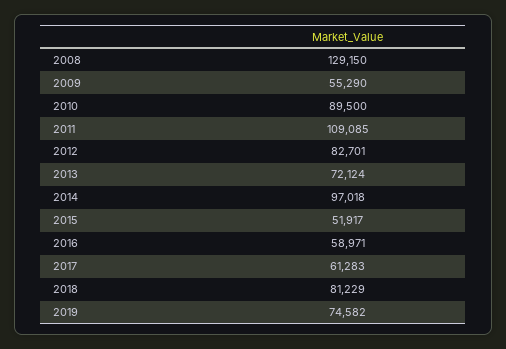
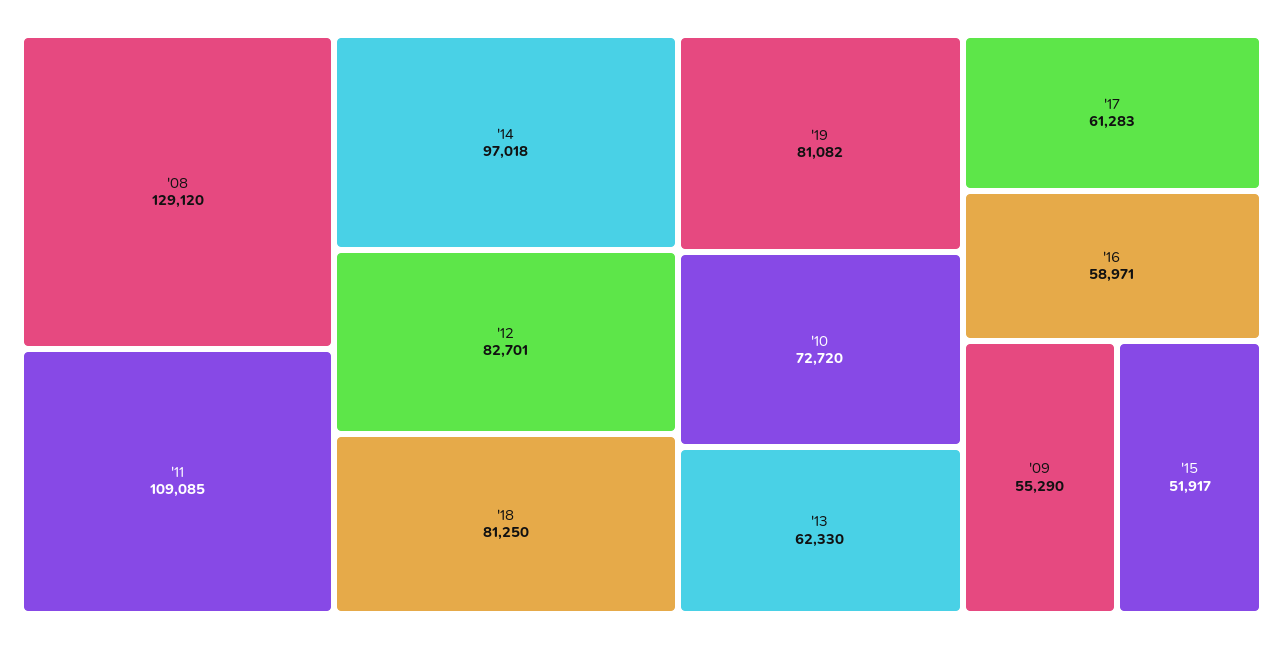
  {
-   "2008": 129150,
+   "2008": 129120,
    "2009": 55290,
-   "2010": 89500,
+   "2010": 72720,
    "2011": 109085,
    "2012": 82701,
-   "2013": 72124,
+   "2013": 62330,
    "2014": 97018,
    "2015": 51917,
    "2016": 58971,
    "2017": 61283,
-   "2018": 81229,
+   "2018": 81250,
-   "2019": 74582
+   "2019": 81082
  }

